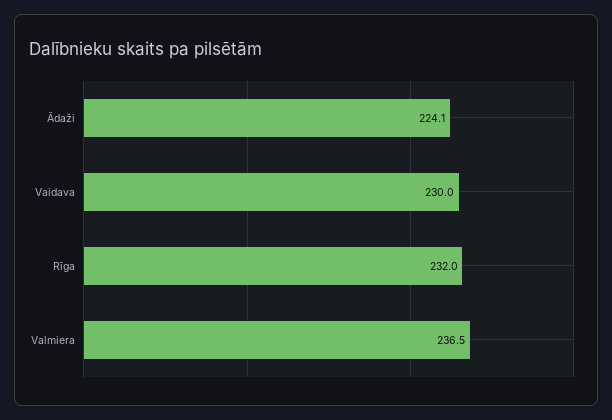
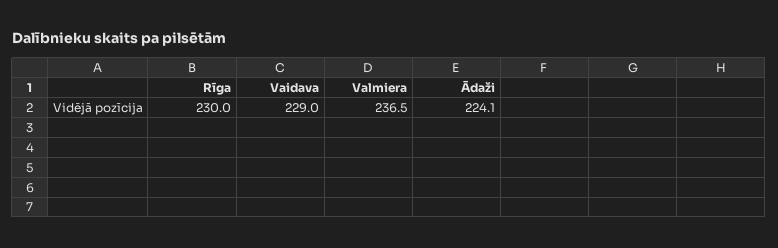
  {
    "Ādaži": 224.1,
-   "Vaidava": 230,
+   "Vaidava": 229,
-   "Rīga": 232,
+   "Rīga": 230,
    "Valmiera": 236.5
  }

